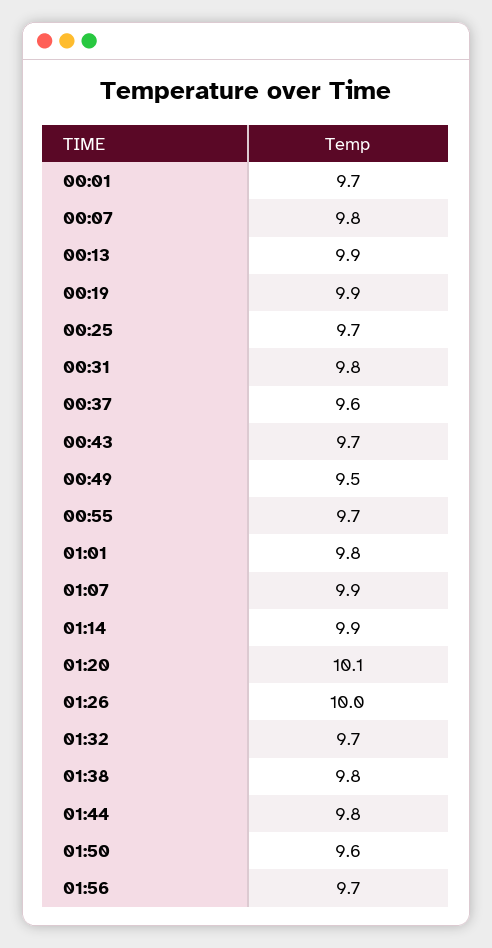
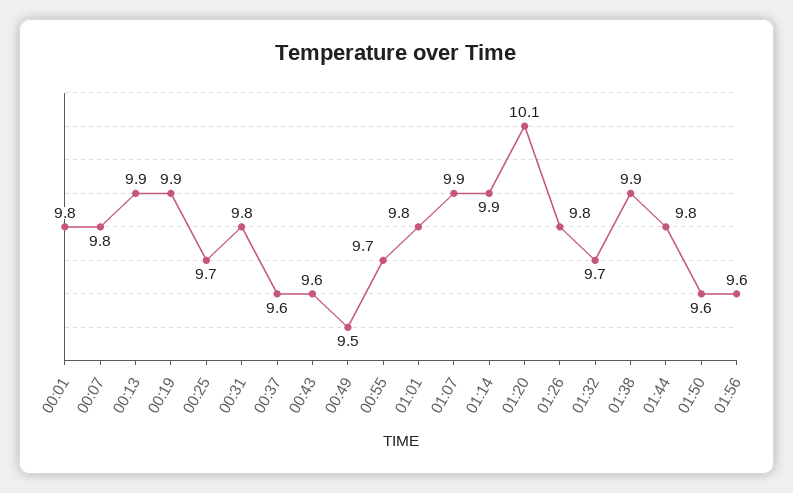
  {
-   "00:01": 9.7,
+   "00:01": 9.8,
    "00:07": 9.8,
    "00:13": 9.9,
    "00:19": 9.9,
    "00:25": 9.7,
    "00:31": 9.8,
    "00:37": 9.6,
-   "00:43": 9.7,
+   "00:43": 9.6,
    "00:49": 9.5,
    "00:55": 9.7,
    "01:01": 9.8,
    "01:07": 9.9,
    "01:14": 9.9,
    "01:20": 10.1,
-   "01:26": 10,
+   "01:26": 9.8,
    "01:32": 9.7,
-   "01:38": 9.8,
+   "01:38": 9.9,
    "01:44": 9.8,
    "01:50": 9.6,
-   "01:56": 9.7
+   "01:56": 9.6
  }

